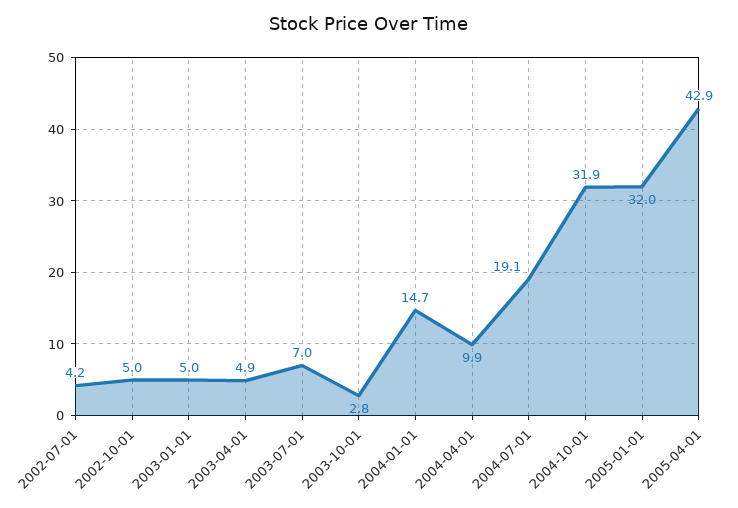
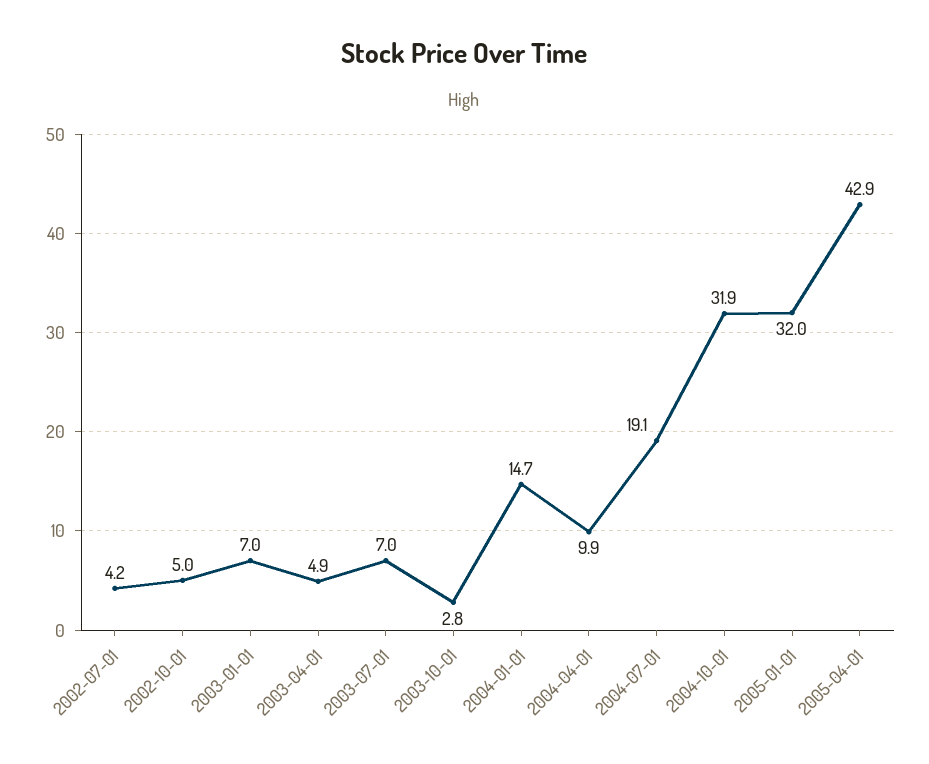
  {
    "2002-07-01": 4.2,
    "2002-10-01": 5,
-   "2003-01-01": 5,
+   "2003-01-01": 7,
    "2003-04-01": 4.9,
    "2003-07-01": 7,
    "2003-10-01": 2.8,
    "2004-01-01": 14.7,
    "2004-04-01": 9.9,
    "2004-07-01": 19.1,
    "2004-10-01": 31.9,
    "2005-01-01": 32,
    "2005-04-01": 42.9
  }

